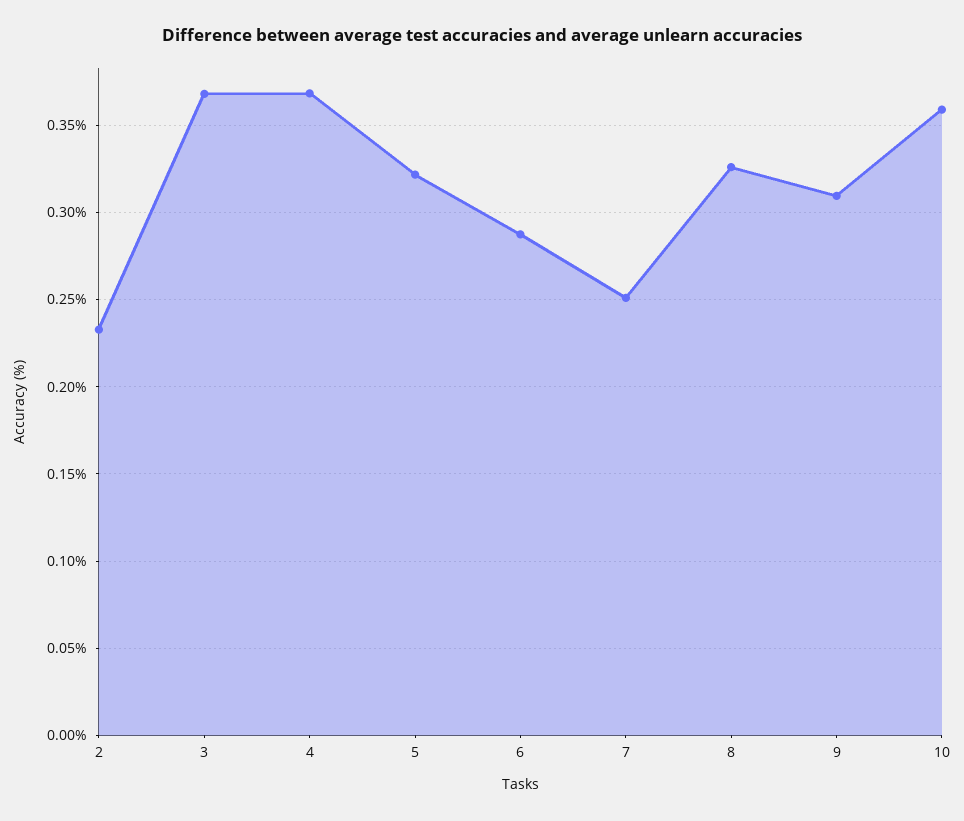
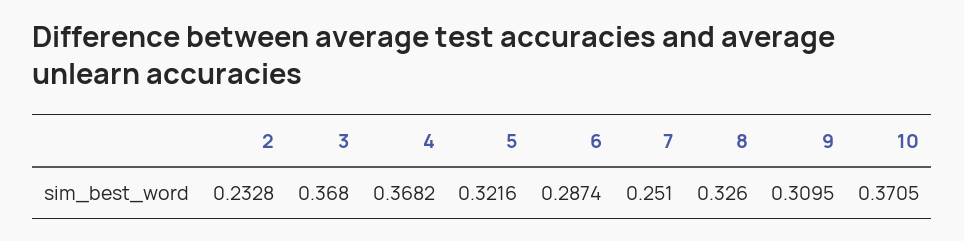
  {
    "2": 0.2328,
    "3": 0.368,
    "4": 0.3682,
    "5": 0.3216,
    "6": 0.2874,
    "7": 0.251,
    "8": 0.326,
    "9": 0.3095,
-   "10": 0.36
+   "10": 0.3705
  }

